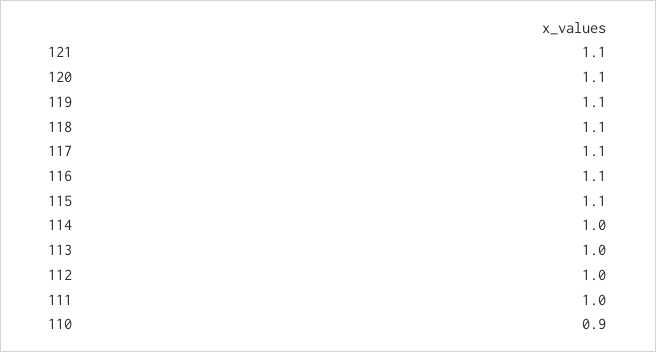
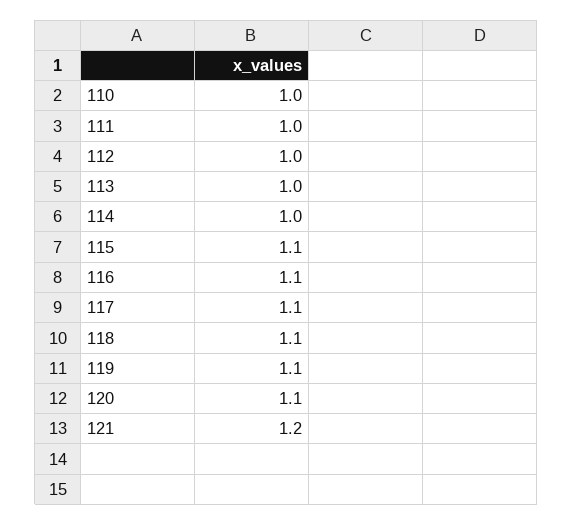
  {
-   "121": 1.1,
+   "121": 1.2,
    "120": 1.1,
    "119": 1.1,
    "118": 1.1,
    "117": 1.1,
    "116": 1.1,
    "115": 1.1,
    "114": 1,
    "113": 1,
    "112": 1,
    "111": 1,
-   "110": 0.9
+   "110": 1
  }

